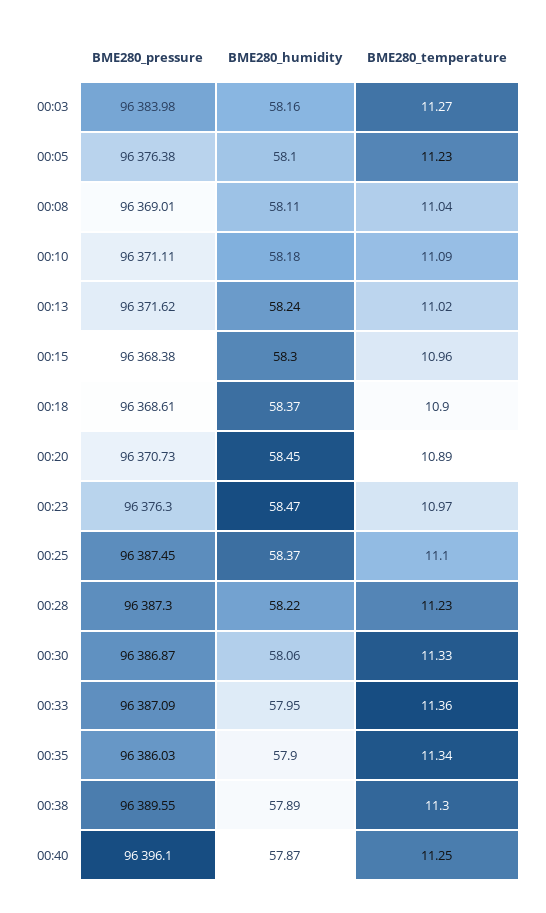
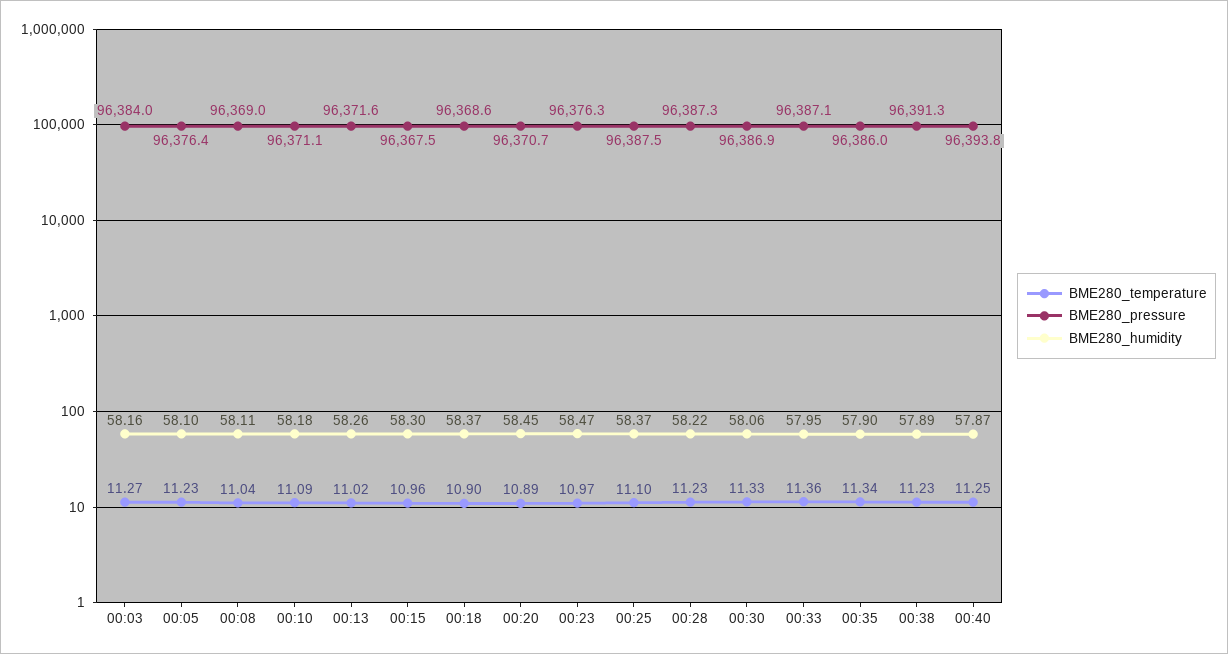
  {
    "BME280_pressure": {
      "00:03": 96383.98,
      "00:05": 96376.38,
      "00:08": 96369.01,
      "00:10": 96371.11,
      "00:13": 96371.62,
-     "00:15": 96368.38,
+     "00:15": 96367.5,
      "00:18": 96368.61,
      "00:20": 96370.73,
      "00:23": 96376.3,
      "00:25": 96387.45,
      "00:28": 96387.3,
      "00:30": 96386.87,
      "00:33": 96387.09,
      "00:35": 96386.03,
-     "00:38": 96389.55,
+     "00:38": 96391.3,
-     "00:40": 96396.1
+     "00:40": 96393.8
    },
    "BME280_humidity": {
      "00:03": 58.16,
      "00:05": 58.1,
      "00:08": 58.11,
      "00:10": 58.18,
-     "00:13": 58.24,
+     "00:13": 58.26,
      "00:15": 58.3,
      "00:18": 58.37,
      "00:20": 58.45,
      "00:23": 58.47,
      "00:25": 58.37,
      "00:28": 58.22,
      "00:30": 58.06,
      "00:33": 57.95,
      "00:35": 57.9,
      "00:38": 57.89,
      "00:40": 57.87
    },
    "BME280_temperature": {
      "00:03": 11.27,
      "00:05": 11.23,
      "00:08": 11.04,
      "00:10": 11.09,
      "00:13": 11.02,
      "00:15": 10.96,
      "00:18": 10.9,
      "00:20": 10.89,
      "00:23": 10.97,
      "00:25": 11.1,
      "00:28": 11.23,
      "00:30": 11.33,
      "00:33": 11.36,
      "00:35": 11.34,
-     "00:38": 11.3,
+     "00:38": 11.23,
      "00:40": 11.25
    }
  }

